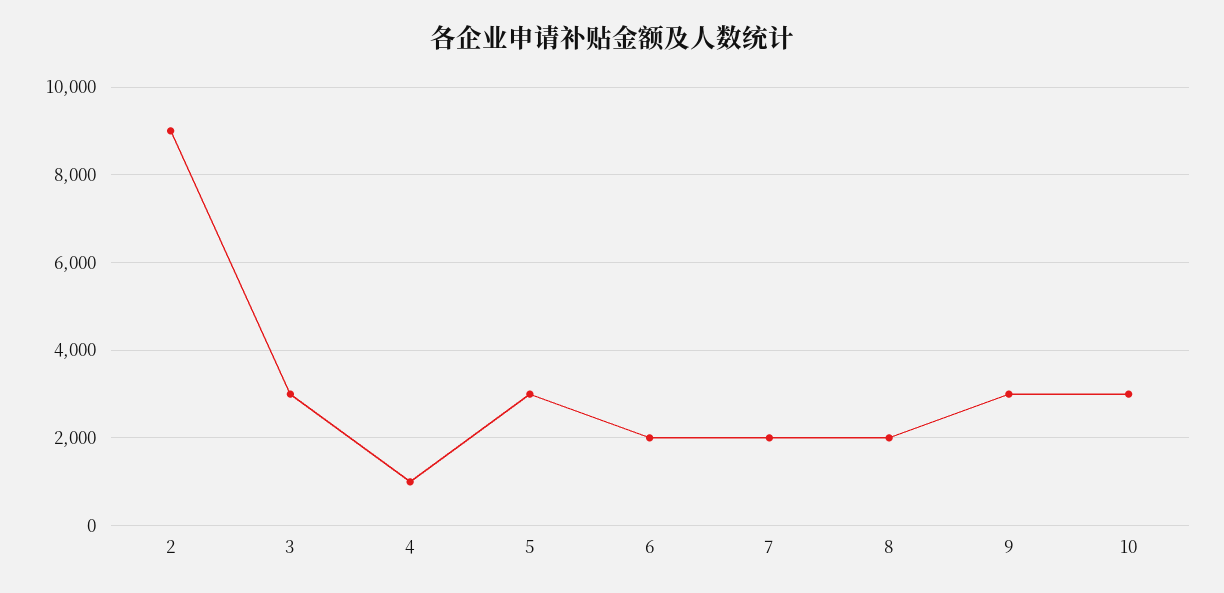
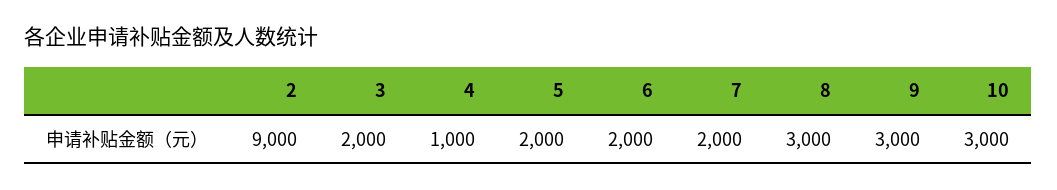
  {
    "2": 9000,
-   "3": 3000,
+   "3": 2000,
    "4": 1000,
-   "5": 3000,
+   "5": 2000,
    "6": 2000,
    "7": 2000,
-   "8": 2000,
+   "8": 3000,
    "9": 3000,
    "10": 3000
  }

